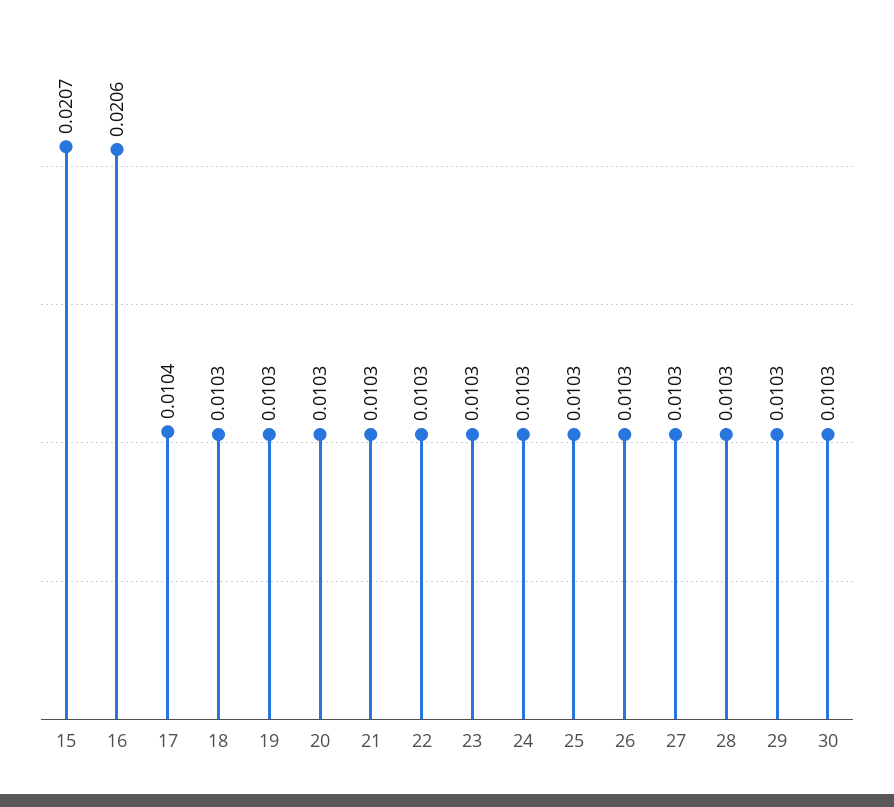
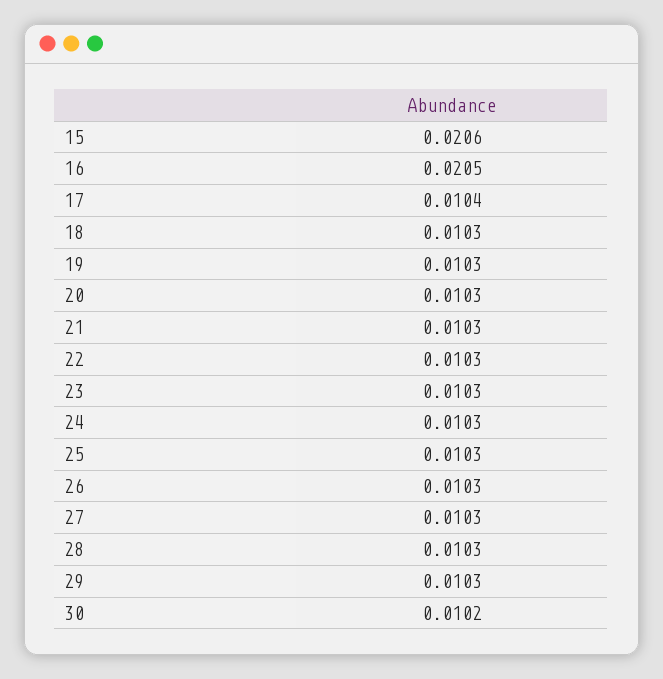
  {
-   "15": 0.0207,
+   "15": 0.0206,
-   "16": 0.0206,
+   "16": 0.0205,
    "17": 0.0104,
    "18": 0.0103,
    "19": 0.0103,
    "20": 0.0103,
    "21": 0.0103,
    "22": 0.0103,
    "23": 0.0103,
    "24": 0.0103,
    "25": 0.0103,
    "26": 0.0103,
    "27": 0.0103,
    "28": 0.0103,
    "29": 0.0103,
-   "30": 0.0103
+   "30": 0.0102
  }

